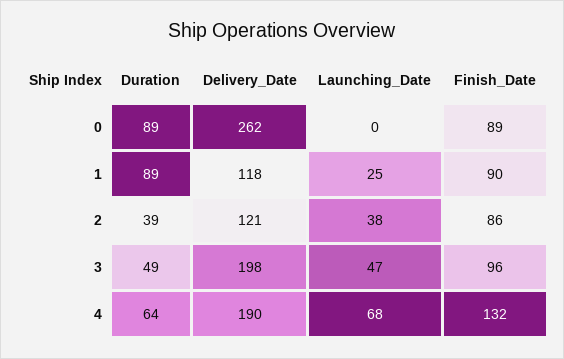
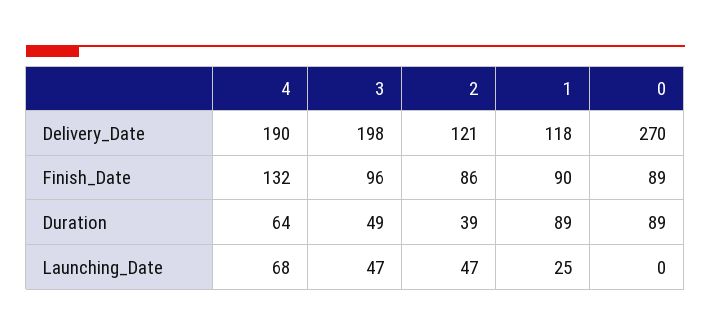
  {
    "Duration": {
      "0": 89,
      "1": 89,
      "2": 39,
      "3": 49,
      "4": 64
    },
    "Delivery_Date": {
-     "0": 262,
+     "0": 270,
      "1": 118,
      "2": 121,
      "3": 198,
      "4": 190
    },
    "Launching_Date": {
      "0": 0,
      "1": 25,
-     "2": 38,
+     "2": 47,
      "3": 47,
      "4": 68
    },
    "Finish_Date": {
      "0": 89,
      "1": 90,
      "2": 86,
      "3": 96,
      "4": 132
    }
  }

